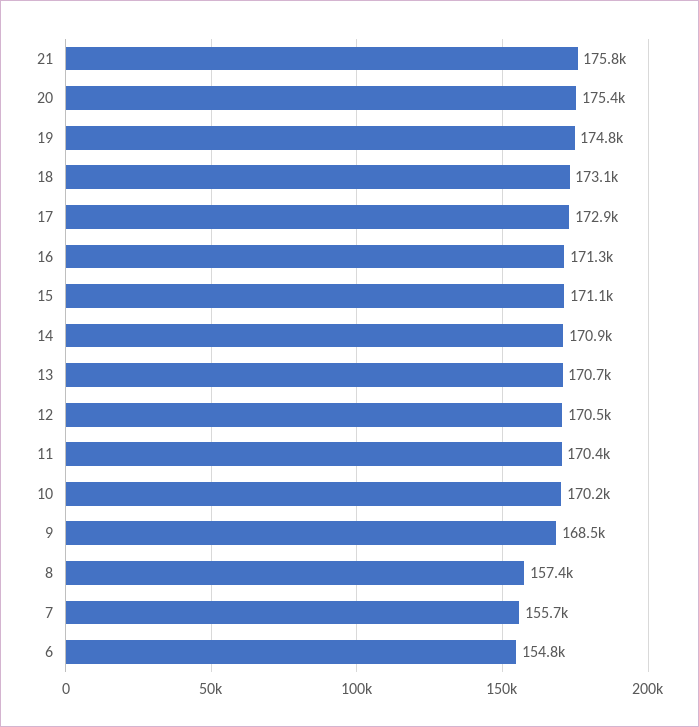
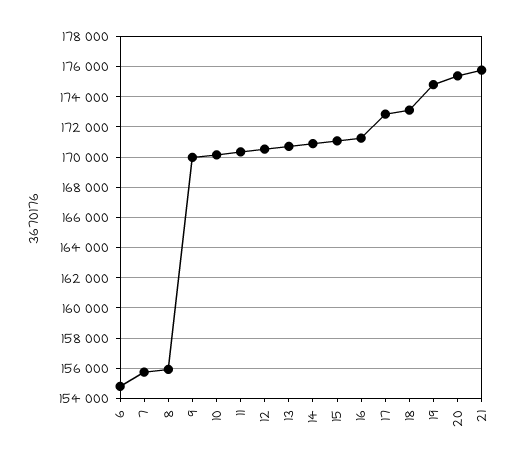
  {
    "21": 175800,
    "20": 175400,
    "19": 174800,
    "18": 173100,
    "17": 172900,
    "16": 171300,
    "15": 171100,
    "14": 170900,
    "13": 170700,
    "12": 170500,
    "11": 170400,
    "10": 170200,
-   "9": 168500,
+   "9": 170000,
-   "8": 157400,
+   "8": 156000,
    "7": 155700,
    "6": 154800
  }

